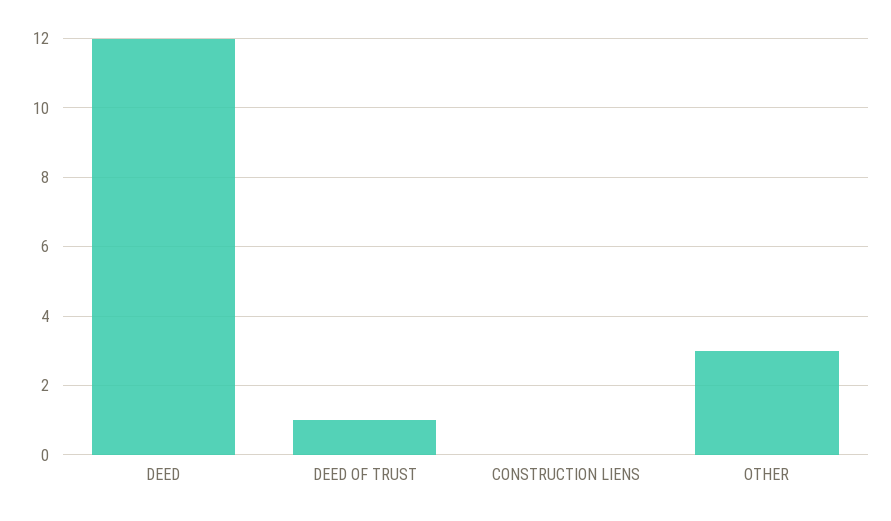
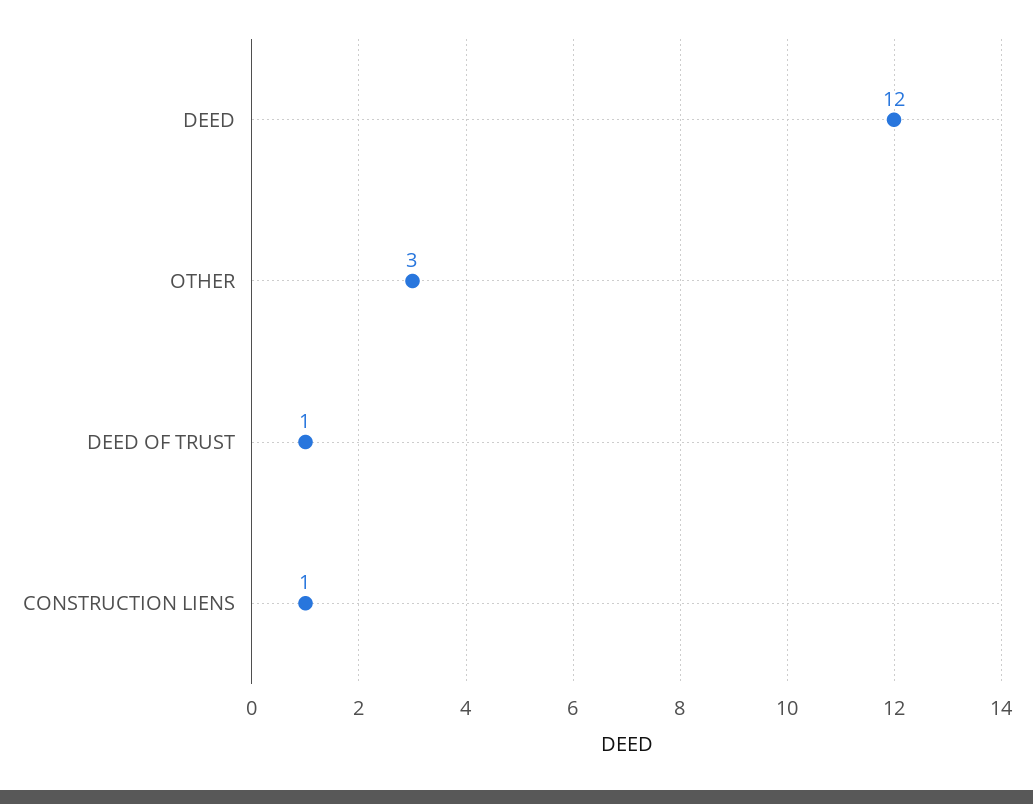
  {
    "DEED": 12,
    "DEED OF TRUST": 1,
-   "CONSTRUCTION LIENS": 0,
+   "CONSTRUCTION LIENS": 1,
    "OTHER": 3
  }

